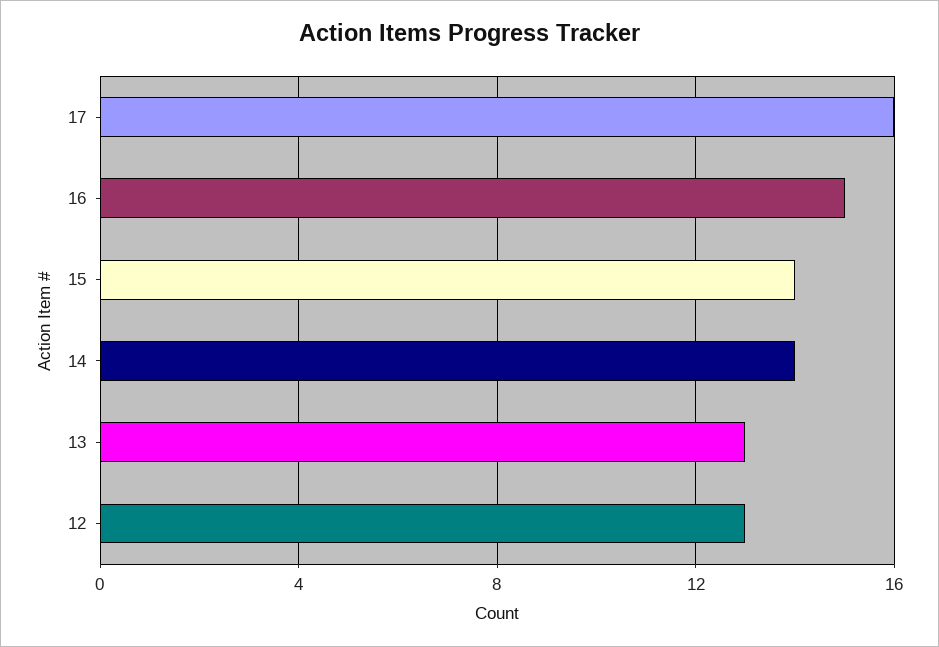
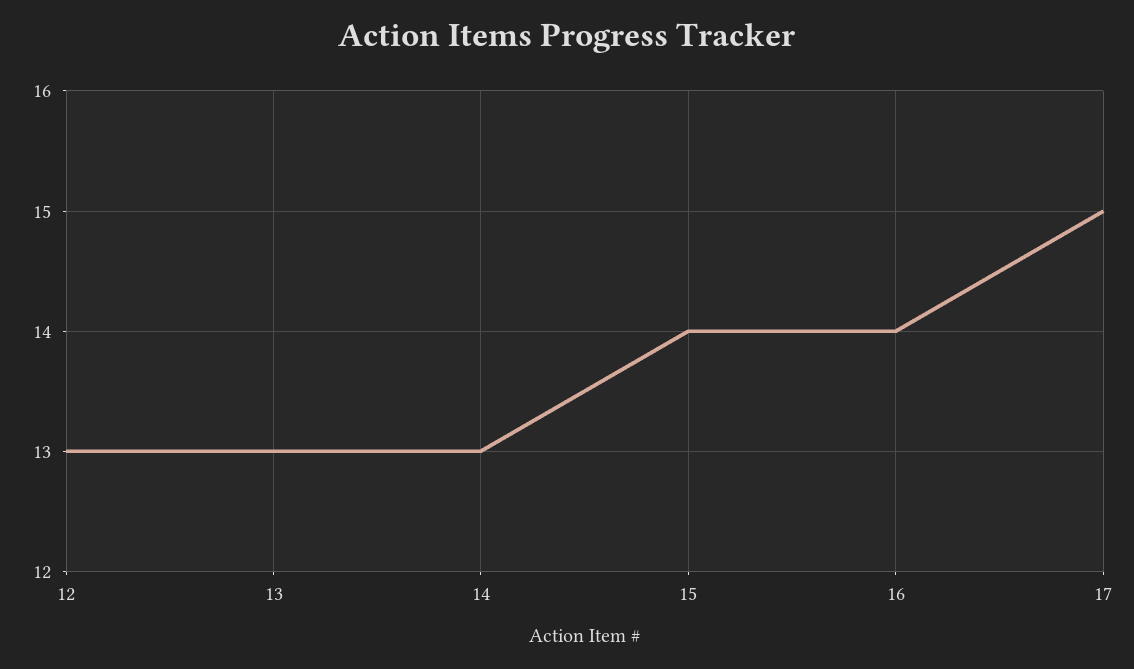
  {
-   "17": 16,
+   "17": 15,
-   "16": 15,
+   "16": 14,
    "15": 14,
-   "14": 14,
+   "14": 13,
    "13": 13,
    "12": 13
  }

